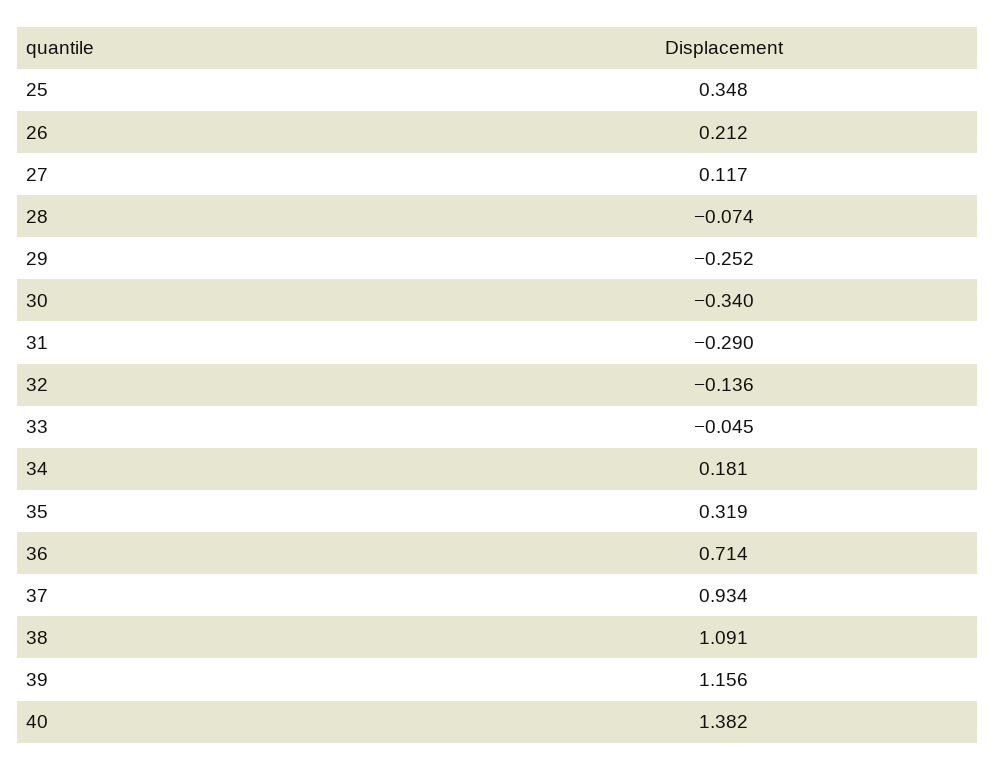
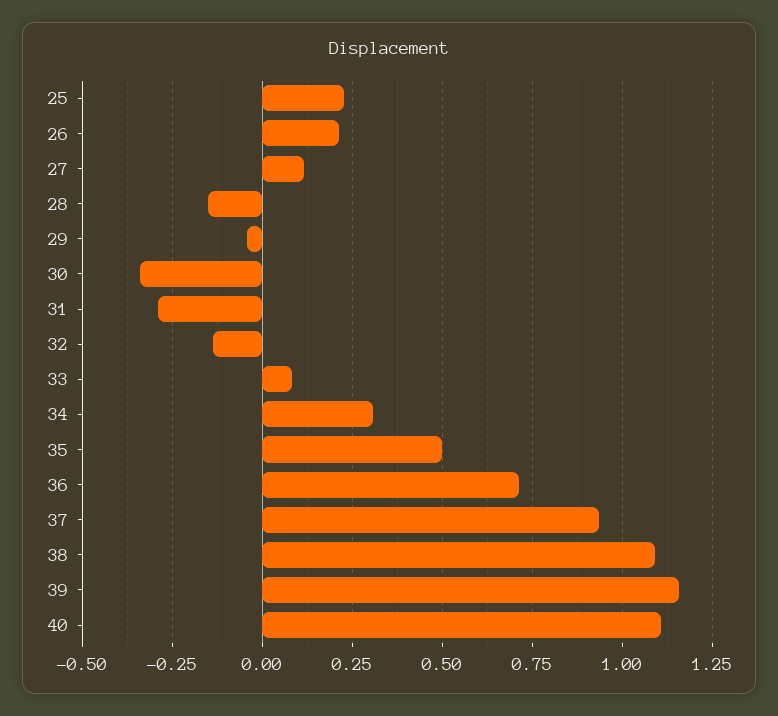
  {
-   "25": 0.348,
+   "25": 0.225,
    "26": 0.212,
    "27": 0.117,
-   "28": -0.074,
+   "28": -0.15,
-   "29": -0.252,
+   "29": -0.05,
    "30": -0.34,
    "31": -0.29,
    "32": -0.136,
-   "33": -0.045,
+   "33": 0.075,
-   "34": 0.181,
+   "34": 0.3,
-   "35": 0.319,
+   "35": 0.5,
    "36": 0.714,
    "37": 0.934,
    "38": 1.091,
    "39": 1.156,
-   "40": 1.382
+   "40": 1.1
  }

